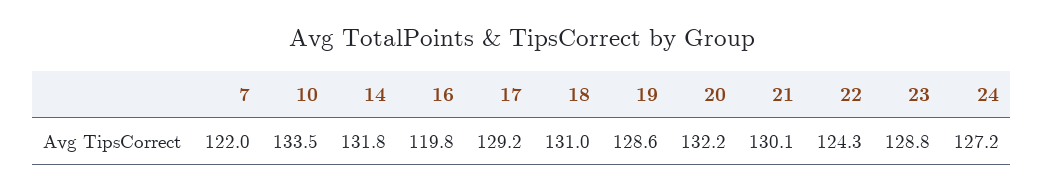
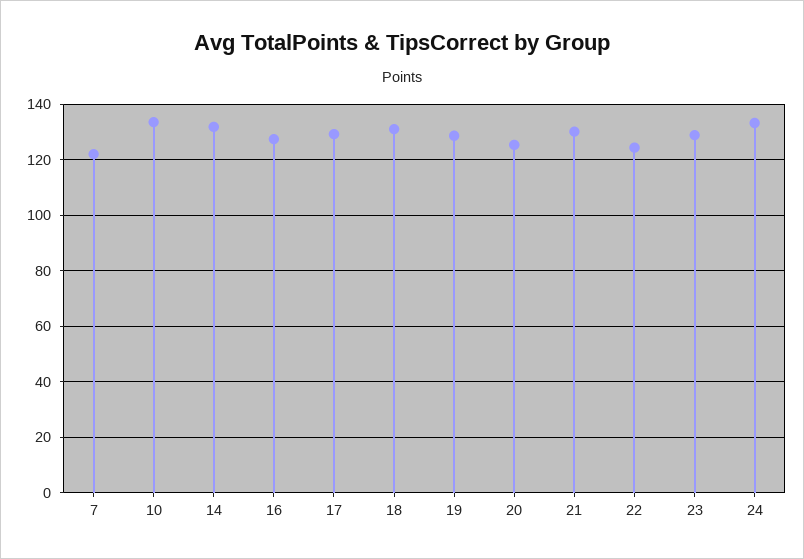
  {
    "7": 122,
    "10": 133.5,
    "14": 131.8,
-   "16": 119.8,
+   "16": 127.5,
    "17": 129.2,
    "18": 131,
    "19": 128.6,
-   "20": 132.2,
+   "20": 125,
    "21": 130.1,
    "22": 124.3,
    "23": 128.8,
-   "24": 127.2
+   "24": 132.5
  }

